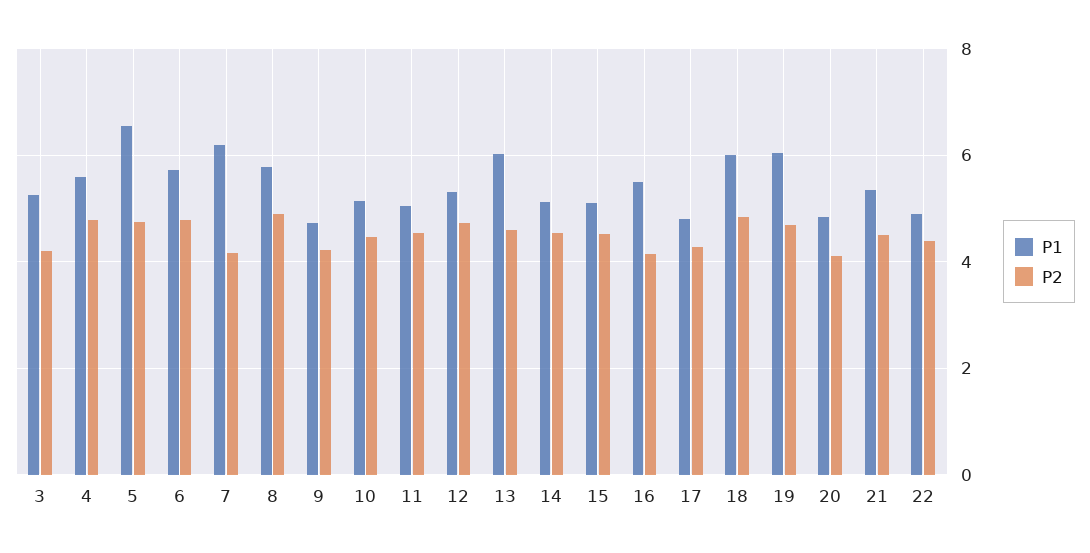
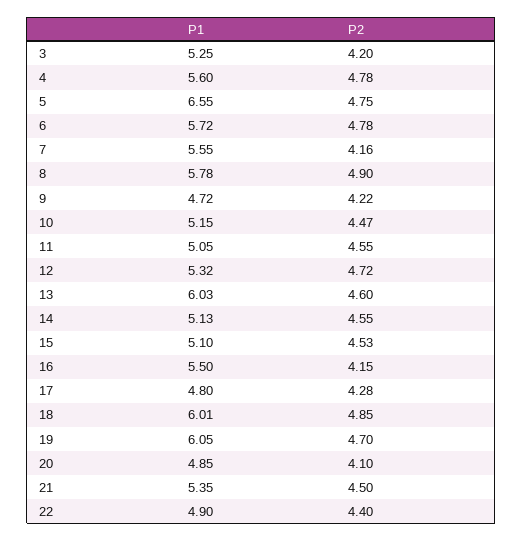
  {
    "P1": {
      "3": 5.25,
      "4": 5.6,
      "5": 6.55,
      "6": 5.72,
-     "7": 6.2,
+     "7": 5.55,
      "8": 5.78,
      "9": 4.72,
      "10": 5.15,
      "11": 5.05,
      "12": 5.32,
      "13": 6.03,
      "14": 5.13,
      "15": 5.1,
      "16": 5.5,
      "17": 4.8,
      "18": 6.01,
      "19": 6.05,
      "20": 4.85,
      "21": 5.35,
      "22": 4.9
    },
    "P2": {
      "3": 4.2,
      "4": 4.78,
      "5": 4.75,
      "6": 4.78,
      "7": 4.16,
      "8": 4.9,
      "9": 4.22,
      "10": 4.47,
      "11": 4.55,
      "12": 4.72,
      "13": 4.6,
      "14": 4.55,
      "15": 4.53,
      "16": 4.15,
      "17": 4.28,
      "18": 4.85,
      "19": 4.7,
      "20": 4.1,
      "21": 4.5,
      "22": 4.4
    }
  }

